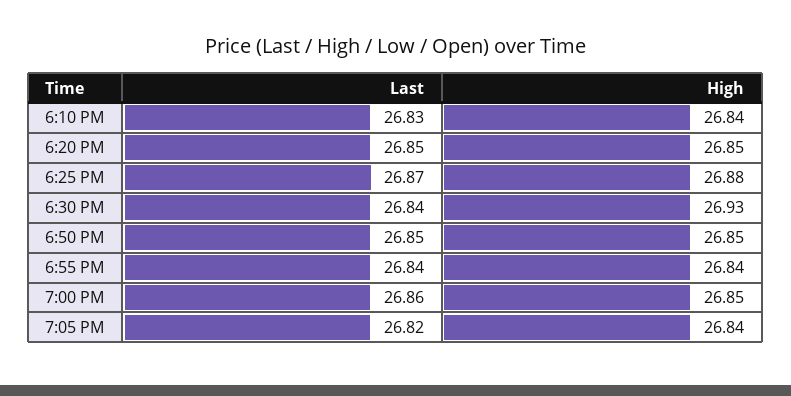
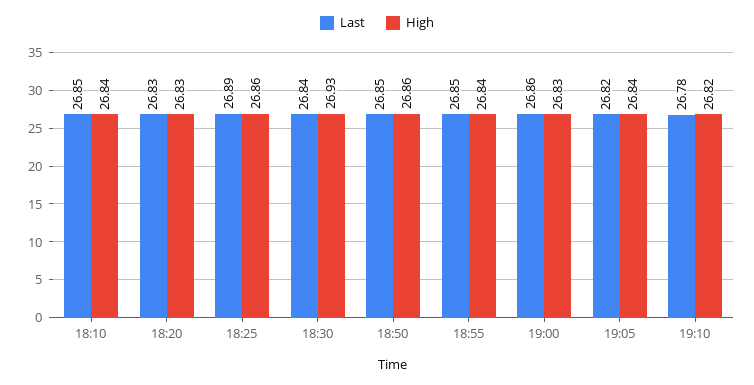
  {
    "Last": {
-     "6:10 PM": 26.83,
+     "6:10 PM": 26.85,
-     "6:20 PM": 26.85,
+     "6:20 PM": 26.83,
-     "6:25 PM": 26.87,
+     "6:25 PM": 26.89,
      "6:30 PM": 26.84,
      "6:50 PM": 26.85,
-     "6:55 PM": 26.84,
+     "6:55 PM": 26.85,
      "7:00 PM": 26.86,
-     "7:05 PM": 26.82
+     "7:05 PM": 26.82,
+     "19:10": 26.78
    },
    "High": {
      "6:10 PM": 26.84,
-     "6:20 PM": 26.85,
+     "6:20 PM": 26.83,
-     "6:25 PM": 26.88,
+     "6:25 PM": 26.86,
      "6:30 PM": 26.93,
-     "6:50 PM": 26.85,
+     "6:50 PM": 26.86,
      "6:55 PM": 26.84,
-     "7:00 PM": 26.85,
+     "7:00 PM": 26.83,
-     "7:05 PM": 26.84
+     "7:05 PM": 26.84,
+     "19:10": 26.82
    }
  }

